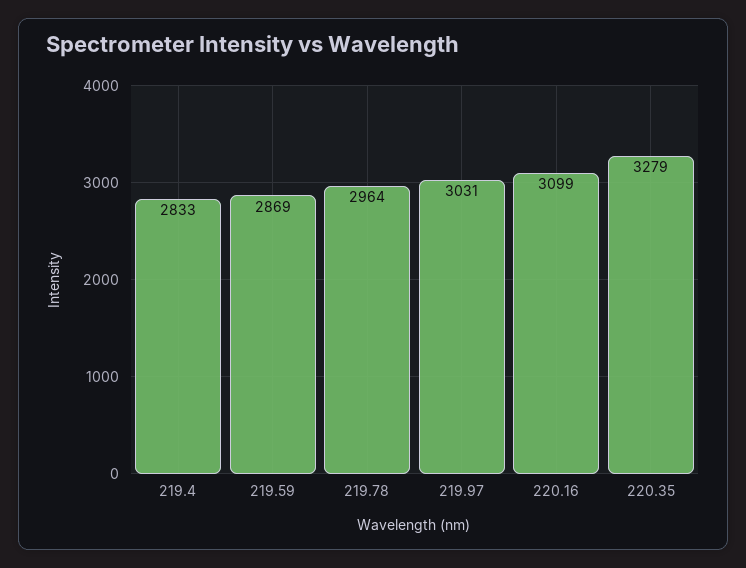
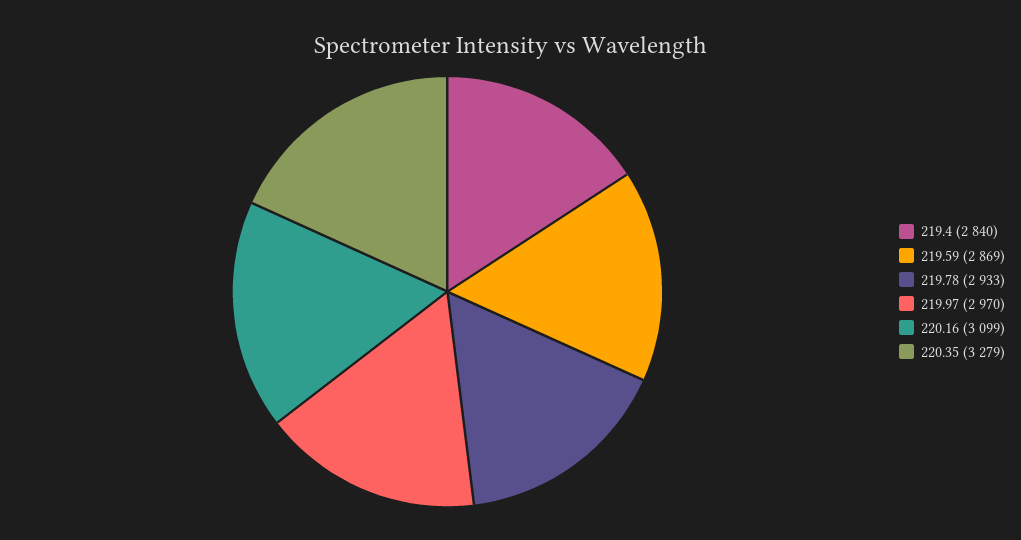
  {
-   "219.4": 2833,
+   "219.4": 2840,
    "219.59": 2869,
-   "219.78": 2964,
+   "219.78": 2933,
-   "219.97": 3031,
+   "219.97": 2970,
    "220.16": 3099,
    "220.35": 3279
  }

